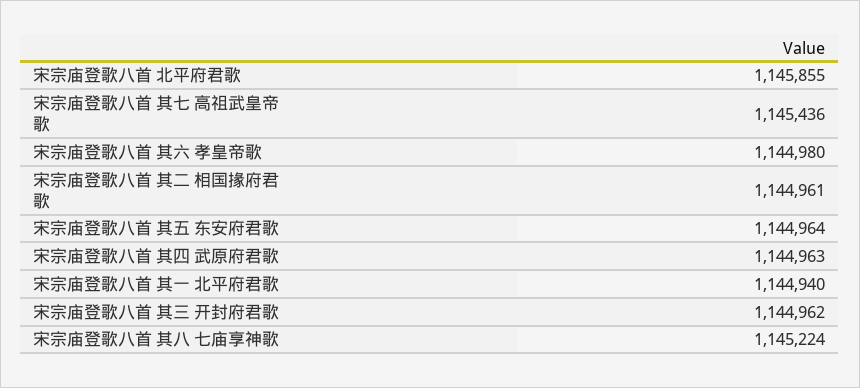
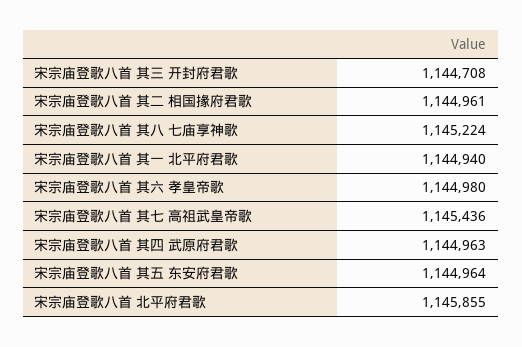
  {
    "宋宗庙登歌八首 北平府君歌": 1145855,
    "宋宗庙登歌八首 其七 高祖武皇帝歌": 1145436,
    "宋宗庙登歌八首 其六 孝皇帝歌": 1144980,
    "宋宗庙登歌八首 其二 相国掾府君歌": 1144961,
    "宋宗庙登歌八首 其五 东安府君歌": 1144964,
    "宋宗庙登歌八首 其四 武原府君歌": 1144963,
    "宋宗庙登歌八首 其一 北平府君歌": 1144940,
-   "宋宗庙登歌八首 其三 开封府君歌": 1144962,
+   "宋宗庙登歌八首 其三 开封府君歌": 1144708,
    "宋宗庙登歌八首 其八 七庙享神歌": 1145224
  }

